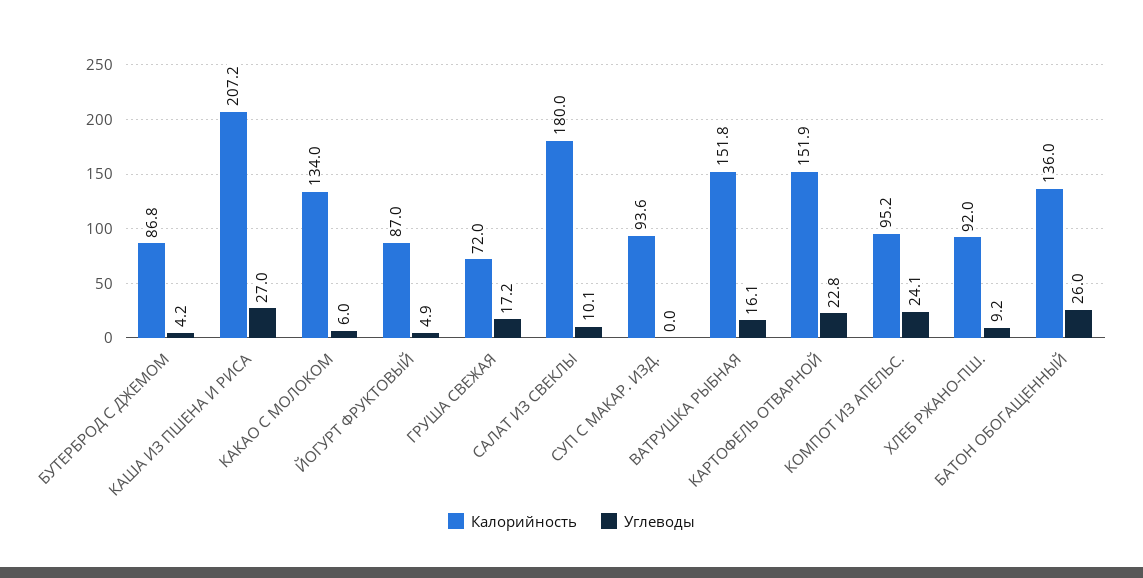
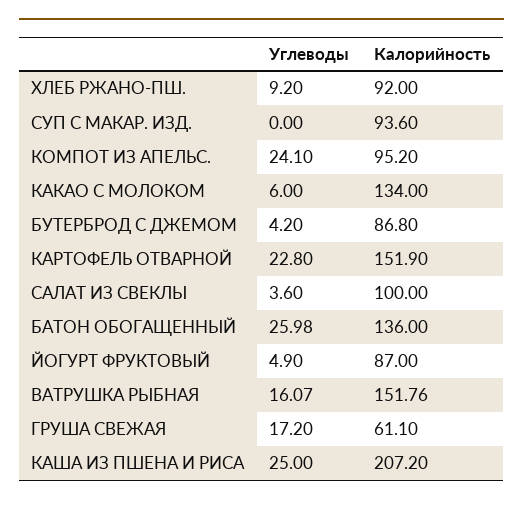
  {
    "Калорийность": {
      "БУТЕРБРОД С ДЖЕМОМ": 86.8,
      "КАША ИЗ ПШЕНА И РИСА": 207.2,
      "КАКАО С МОЛОКОМ": 134,
      "ЙОГУРТ ФРУКТОВЫЙ": 87,
-     "ГРУША СВЕЖАЯ": 72,
+     "ГРУША СВЕЖАЯ": 61.1,
-     "САЛАТ ИЗ СВЕКЛЫ": 180,
+     "САЛАТ ИЗ СВЕКЛЫ": 100,
      "СУП С МАКАР. ИЗД.": 93.6,
      "ВАТРУШКА РЫБНАЯ": 151.76,
      "КАРТОФЕЛЬ ОТВАРНОЙ": 151.9,
      "КОМПОТ ИЗ АПЕЛЬС.": 95.2,
      "ХЛЕБ РЖАНО-ПШ.": 92,
      "БАТОН ОБОГАЩЕННЫЙ": 136
    },
    "Углеводы": {
      "БУТЕРБРОД С ДЖЕМОМ": 4.2,
-     "КАША ИЗ ПШЕНА И РИСА": 27,
+     "КАША ИЗ ПШЕНА И РИСА": 25,
      "КАКАО С МОЛОКОМ": 6,
      "ЙОГУРТ ФРУКТОВЫЙ": 4.9,
      "ГРУША СВЕЖАЯ": 17.2,
-     "САЛАТ ИЗ СВЕКЛЫ": 10.1,
+     "САЛАТ ИЗ СВЕКЛЫ": 3.6,
      "СУП С МАКАР. ИЗД.": 0,
      "ВАТРУШКА РЫБНАЯ": 16.07,
      "КАРТОФЕЛЬ ОТВАРНОЙ": 22.8,
      "КОМПОТ ИЗ АПЕЛЬС.": 24.1,
      "ХЛЕБ РЖАНО-ПШ.": 9.2,
      "БАТОН ОБОГАЩЕННЫЙ": 25.98
    }
  }

